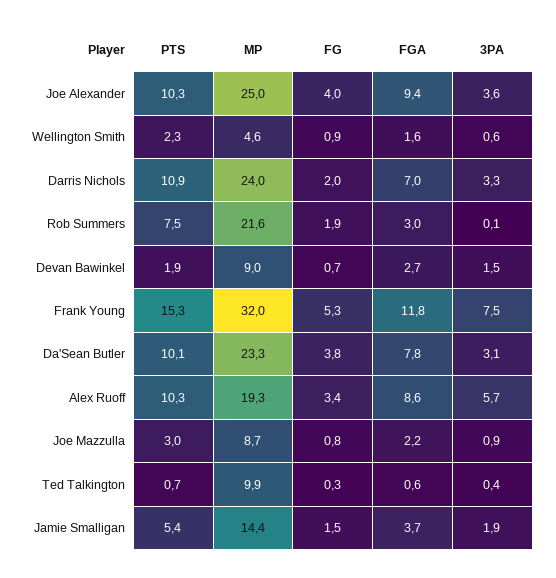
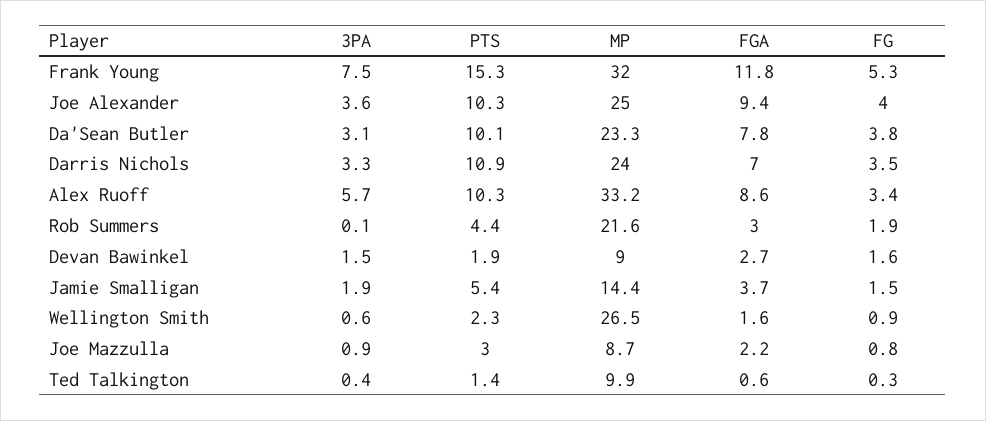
  {
    "PTS": {
      "Joe Alexander": 10.3,
      "Wellington Smith": 2.3,
      "Darris Nichols": 10.9,
-     "Rob Summers": 7.5,
+     "Rob Summers": 4.4,
      "Devan Bawinkel": 1.9,
      "Frank Young": 15.3,
      "Da'Sean Butler": 10.1,
      "Alex Ruoff": 10.3,
      "Joe Mazzulla": 3,
-     "Ted Talkington": 0.7,
+     "Ted Talkington": 1.4,
      "Jamie Smalligan": 5.4
    },
    "MP": {
      "Joe Alexander": 25,
-     "Wellington Smith": 4.6,
+     "Wellington Smith": 26.5,
      "Darris Nichols": 24,
      "Rob Summers": 21.6,
      "Devan Bawinkel": 9,
      "Frank Young": 32,
      "Da'Sean Butler": 23.3,
-     "Alex Ruoff": 19.3,
+     "Alex Ruoff": 33.2,
      "Joe Mazzulla": 8.7,
      "Ted Talkington": 9.9,
      "Jamie Smalligan": 14.4
    },
    "FG": {
      "Joe Alexander": 4,
      "Wellington Smith": 0.9,
-     "Darris Nichols": 2,
+     "Darris Nichols": 3.5,
      "Rob Summers": 1.9,
-     "Devan Bawinkel": 0.7,
+     "Devan Bawinkel": 1.6,
      "Frank Young": 5.3,
      "Da'Sean Butler": 3.8,
      "Alex Ruoff": 3.4,
      "Joe Mazzulla": 0.8,
      "Ted Talkington": 0.3,
      "Jamie Smalligan": 1.5
    },
    "FGA": {
      "Joe Alexander": 9.4,
      "Wellington Smith": 1.6,
      "Darris Nichols": 7,
      "Rob Summers": 3,
      "Devan Bawinkel": 2.7,
      "Frank Young": 11.8,
      "Da'Sean Butler": 7.8,
      "Alex Ruoff": 8.6,
      "Joe Mazzulla": 2.2,
      "Ted Talkington": 0.6,
      "Jamie Smalligan": 3.7
    },
    "3PA": {
      "Joe Alexander": 3.6,
      "Wellington Smith": 0.6,
      "Darris Nichols": 3.3,
      "Rob Summers": 0.1,
      "Devan Bawinkel": 1.5,
      "Frank Young": 7.5,
      "Da'Sean Butler": 3.1,
      "Alex Ruoff": 5.7,
      "Joe Mazzulla": 0.9,
      "Ted Talkington": 0.4,
      "Jamie Smalligan": 1.9
    }
  }

